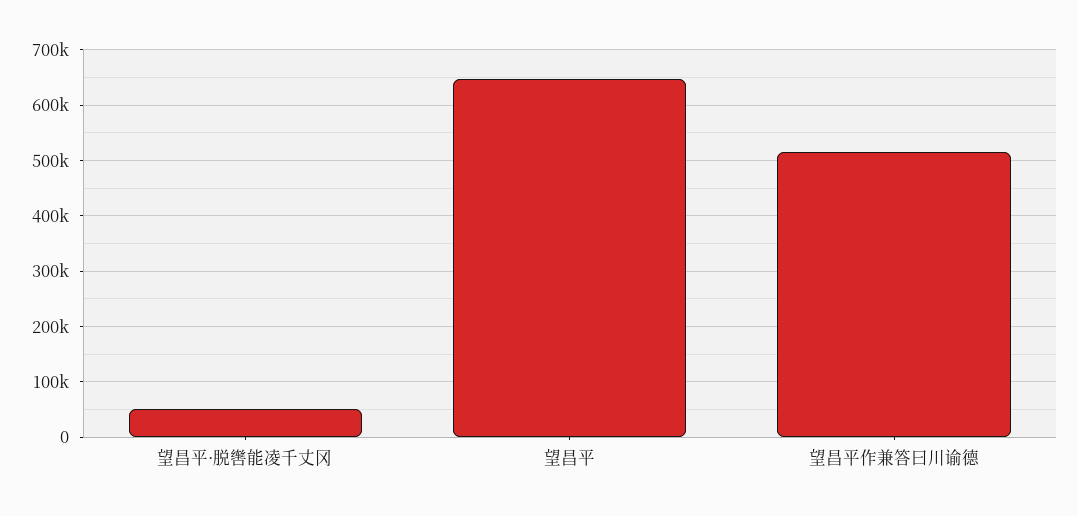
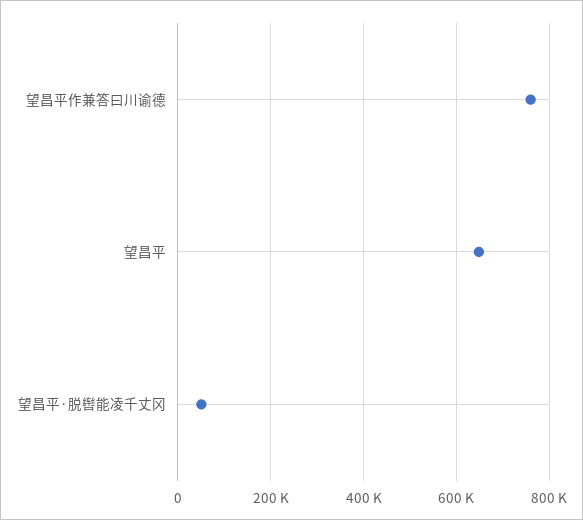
  {
    "望昌平·脱辔能凌千丈冈": 60000,
    "望昌平": 640000,
-   "望昌平作兼答曰川谕德": 520000
+   "望昌平作兼答曰川谕德": 760000
  }

